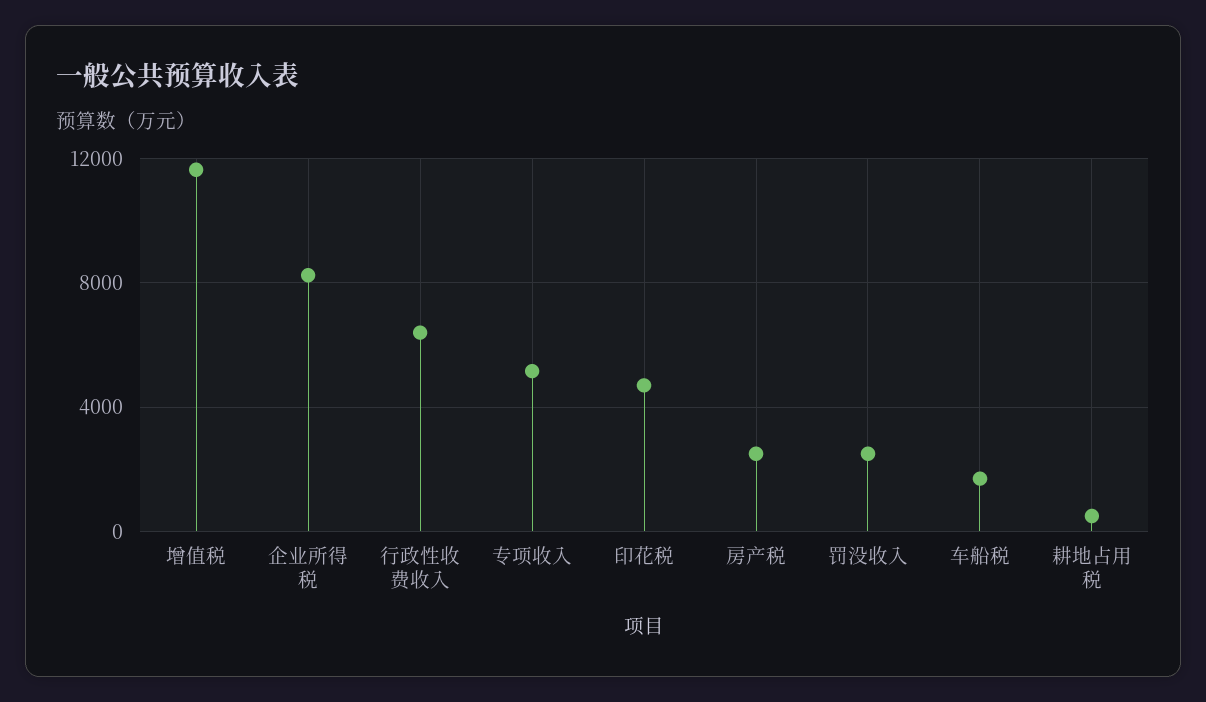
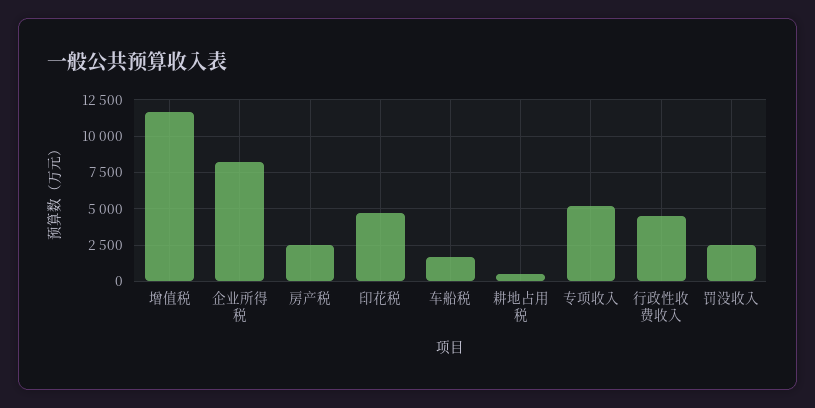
  {
    "增值税": 11500,
    "企业所得税": 8000,
-   "行政性收费收入": 6500,
+   "行政性收费收入": 4500,
    "专项收入": 5000,
    "印花税": 4500,
    "房产税": 2500,
    "罚没收入": 2500,
    "车船税": 1500,
    "耕地占用税": 500
  }

